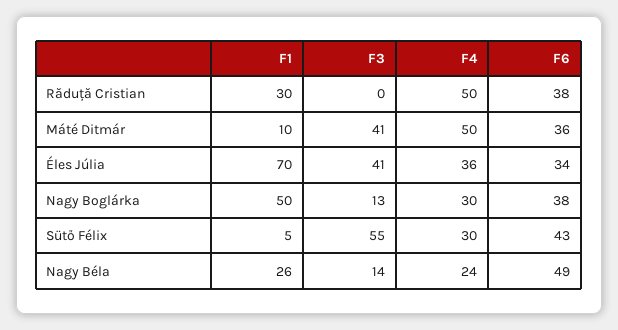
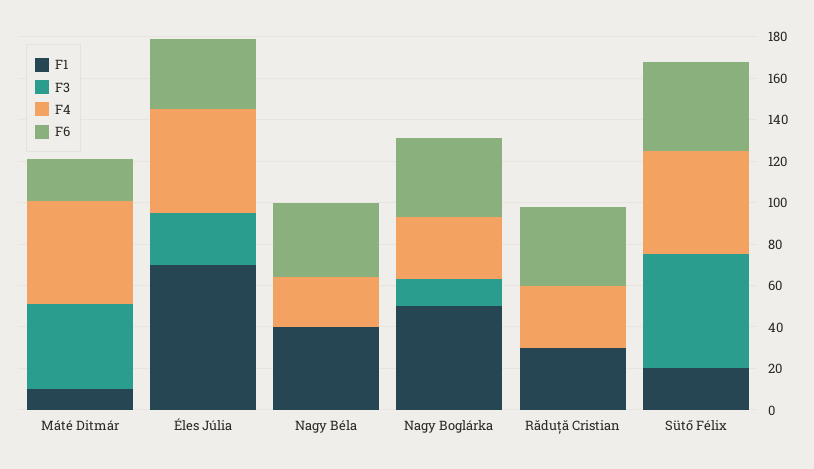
  {
    "F1": {
      "Răduță Cristian": 30,
      "Máté Ditmár": 10,
      "Éles Júlia": 70,
      "Nagy Boglárka": 50,
-     "Sütő Félix": 5,
+     "Sütő Félix": 20,
-     "Nagy Béla": 26
+     "Nagy Béla": 40
    },
    "F3": {
      "Răduță Cristian": 0,
      "Máté Ditmár": 41,
-     "Éles Júlia": 41,
+     "Éles Júlia": 25,
      "Nagy Boglárka": 13,
      "Sütő Félix": 55,
-     "Nagy Béla": 14
+     "Nagy Béla": 0
    },
    "F4": {
-     "Răduță Cristian": 50,
+     "Răduță Cristian": 30,
      "Máté Ditmár": 50,
-     "Éles Júlia": 36,
+     "Éles Júlia": 50,
      "Nagy Boglárka": 30,
-     "Sütő Félix": 30,
+     "Sütő Félix": 50,
      "Nagy Béla": 24
    },
    "F6": {
      "Răduță Cristian": 38,
-     "Máté Ditmár": 36,
+     "Máté Ditmár": 20,
      "Éles Júlia": 34,
      "Nagy Boglárka": 38,
      "Sütő Félix": 43,
-     "Nagy Béla": 49
+     "Nagy Béla": 35
    }
  }

